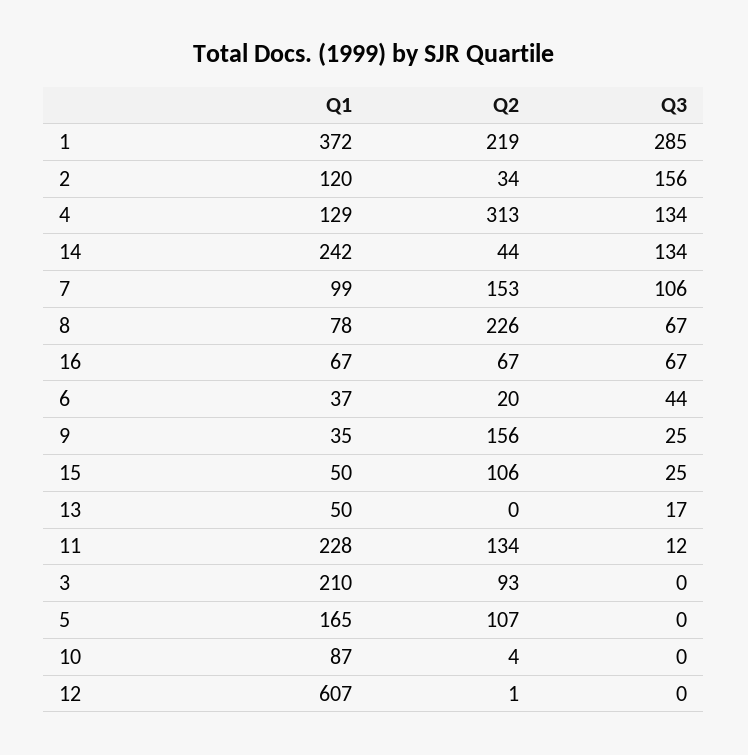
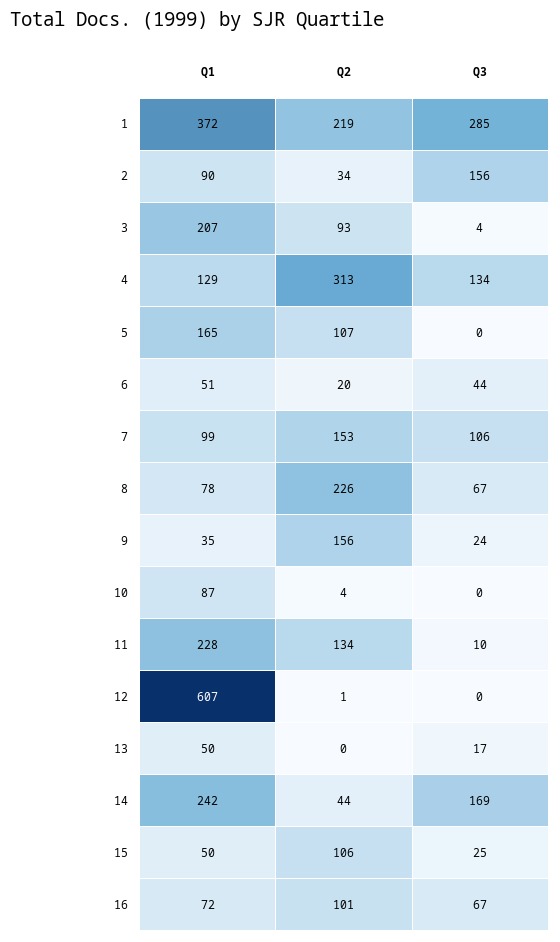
  {
    "Q1": {
      "1": 372,
-     "2": 120,
+     "2": 90,
      "4": 129,
      "14": 242,
      "7": 99,
      "8": 78,
-     "16": 67,
+     "16": 72,
-     "6": 37,
+     "6": 51,
      "9": 35,
      "15": 50,
      "13": 50,
      "11": 228,
-     "3": 210,
+     "3": 207,
      "5": 165,
      "10": 87,
      "12": 607
    },
    "Q2": {
      "1": 219,
      "2": 34,
      "4": 313,
      "14": 44,
      "7": 153,
      "8": 226,
-     "16": 67,
+     "16": 101,
      "6": 20,
      "9": 156,
      "15": 106,
      "13": 0,
      "11": 134,
      "3": 93,
      "5": 107,
      "10": 4,
      "12": 1
    },
    "Q3": {
      "1": 285,
      "2": 156,
      "4": 134,
-     "14": 134,
+     "14": 169,
      "7": 106,
      "8": 67,
      "16": 67,
      "6": 44,
-     "9": 25,
+     "9": 24,
      "15": 25,
      "13": 17,
-     "11": 12,
+     "11": 10,
-     "3": 0,
+     "3": 4,
      "5": 0,
      "10": 0,
      "12": 0
    }
  }

